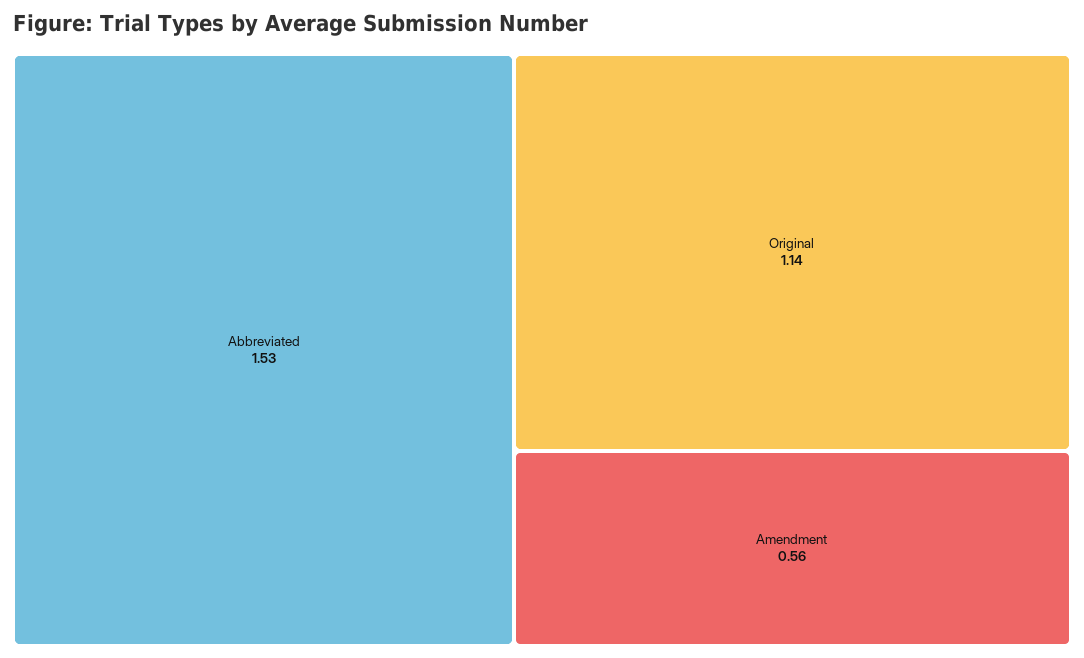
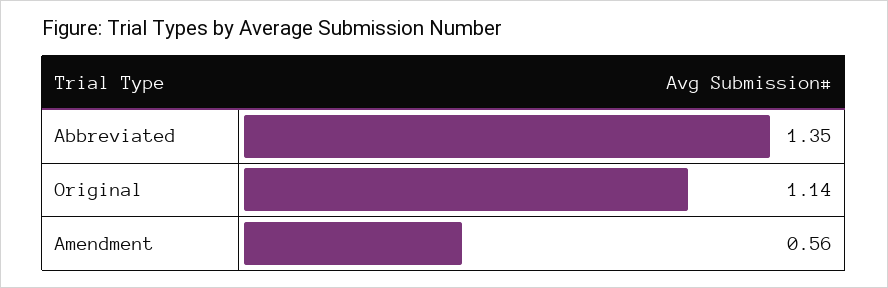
  {
-   "Abbreviated": 1.53,
+   "Abbreviated": 1.35,
    "Original": 1.14,
    "Amendment": 0.56
  }

